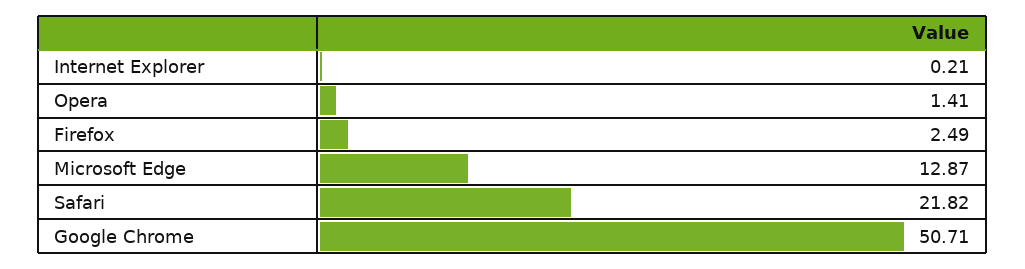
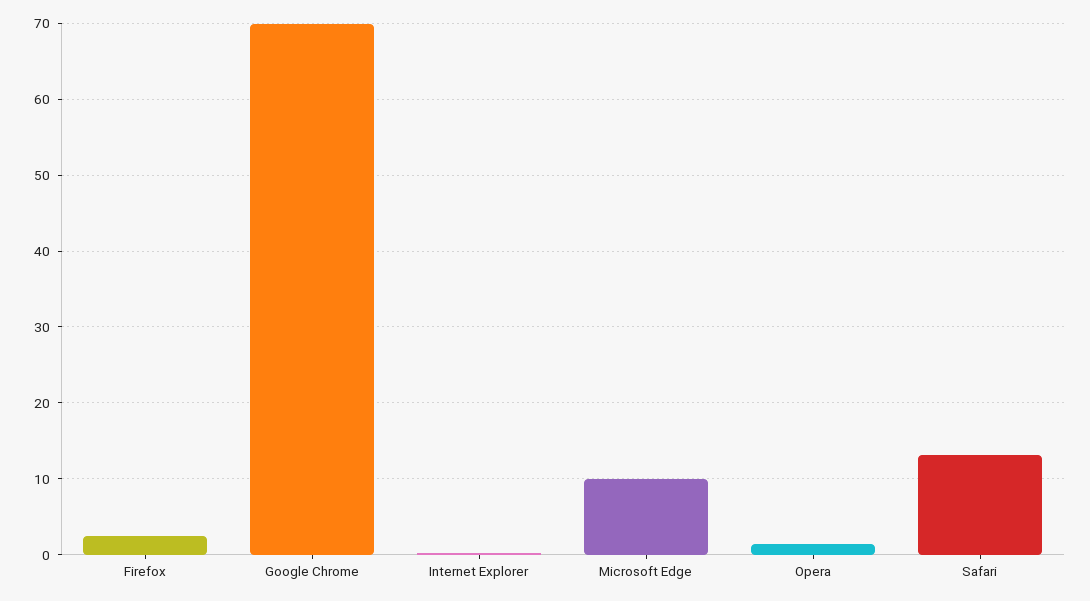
  {
    "Internet Explorer": 0.21,
    "Opera": 1.41,
    "Firefox": 2.49,
-   "Microsoft Edge": 12.87,
+   "Microsoft Edge": 10,
-   "Safari": 21.82,
+   "Safari": 13,
-   "Google Chrome": 50.71
+   "Google Chrome": 70
  }

